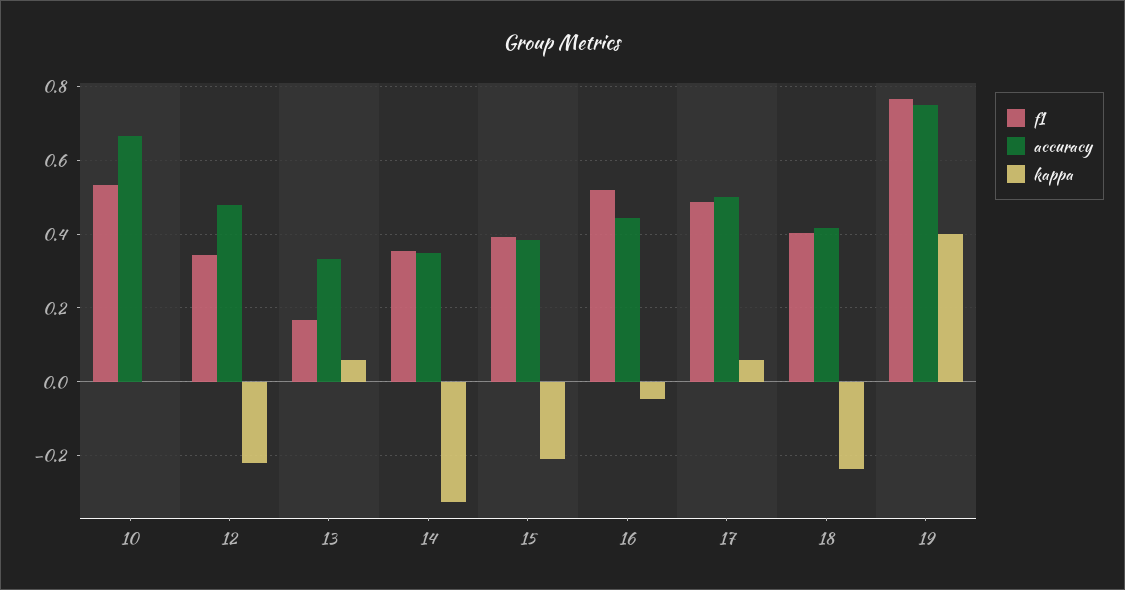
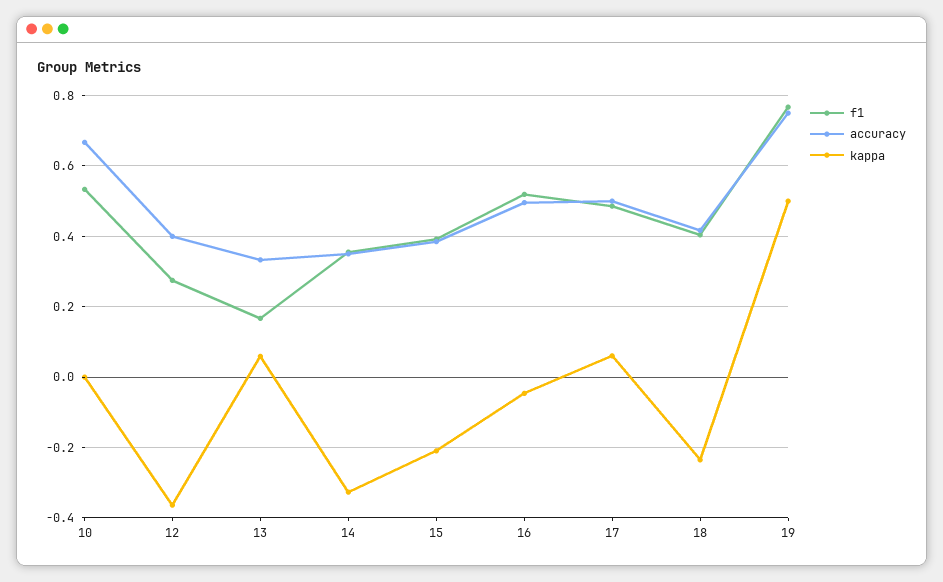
  {
    "f1": {
      "10": 0.54,
-     "12": 0.34,
+     "12": 0.28,
      "13": 0.16,
      "14": 0.36,
      "15": 0.4,
      "16": 0.52,
      "17": 0.48,
      "18": 0.4,
      "19": 0.76
    },
    "accuracy": {
      "10": 0.66,
-     "12": 0.48,
+     "12": 0.4,
      "13": 0.34,
      "14": 0.36,
      "15": 0.38,
-     "16": 0.44,
+     "16": 0.5,
      "17": 0.5,
      "18": 0.42,
      "19": 0.76
    },
    "kappa": {
      "10": 0,
-     "12": -0.22,
+     "12": -0.36,
      "13": 0.06,
      "14": -0.32,
      "15": -0.2,
      "16": -0.04,
      "17": 0.06,
      "18": -0.24,
-     "19": 0.4
+     "19": 0.5
    }
  }

